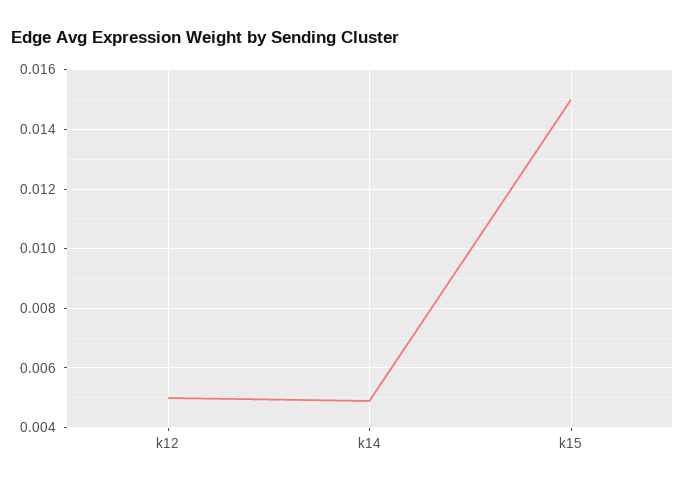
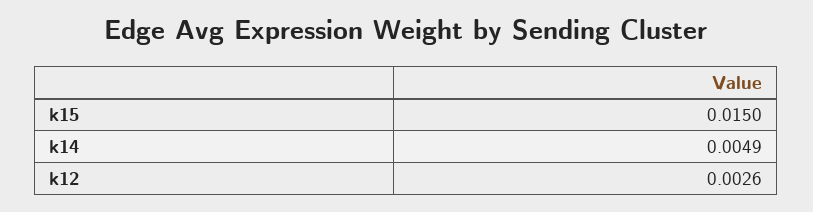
  {
-   "k12": 0.005,
+   "k12": 0.0026,
    "k14": 0.0049,
    "k15": 0.015
  }

